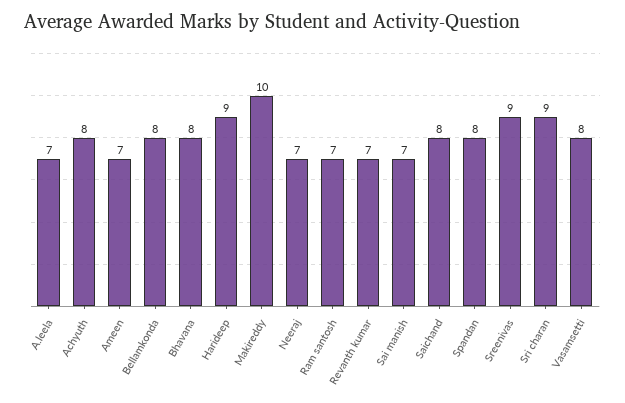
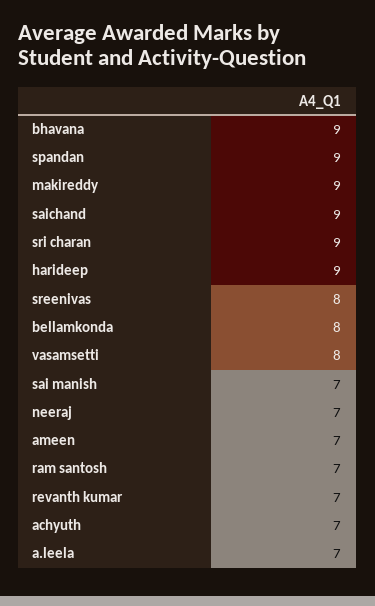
  {
    "A.leela": 7,
-   "Achyuth": 8,
+   "Achyuth": 7,
    "Ameen": 7,
    "Bellamkonda": 8,
-   "Bhavana": 8,
+   "Bhavana": 9,
    "Harideep": 9,
-   "Makireddy": 10,
+   "Makireddy": 9,
    "Neeraj": 7,
    "Ram santosh": 7,
    "Revanth kumar": 7,
    "Sai manish": 7,
-   "Saichand": 8,
+   "Saichand": 9,
-   "Spandan": 8,
+   "Spandan": 9,
-   "Sreenivas": 9,
+   "Sreenivas": 8,
    "Sri charan": 9,
    "Vasamsetti": 8
  }

